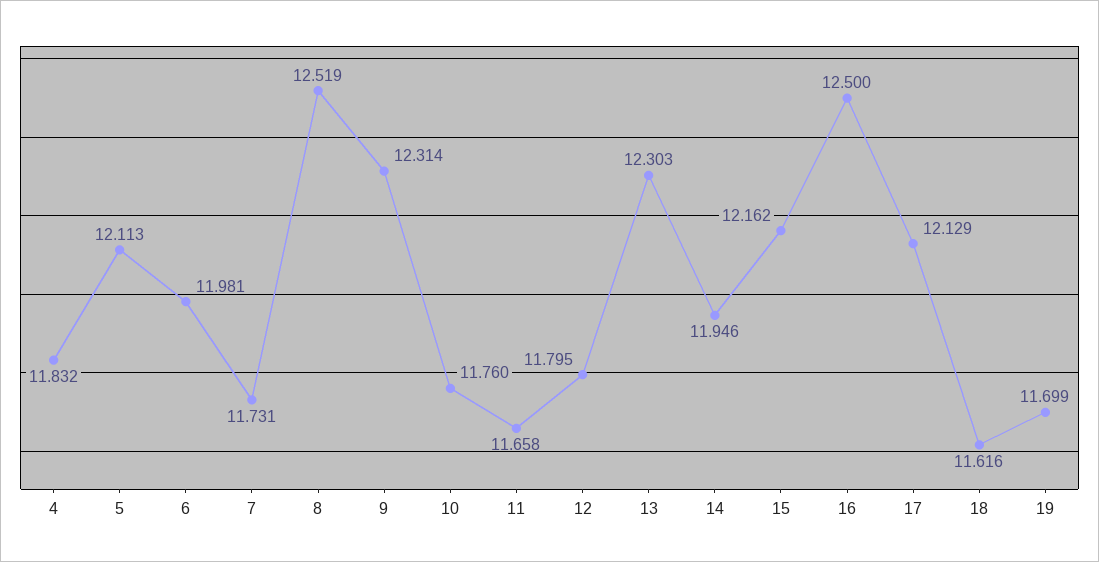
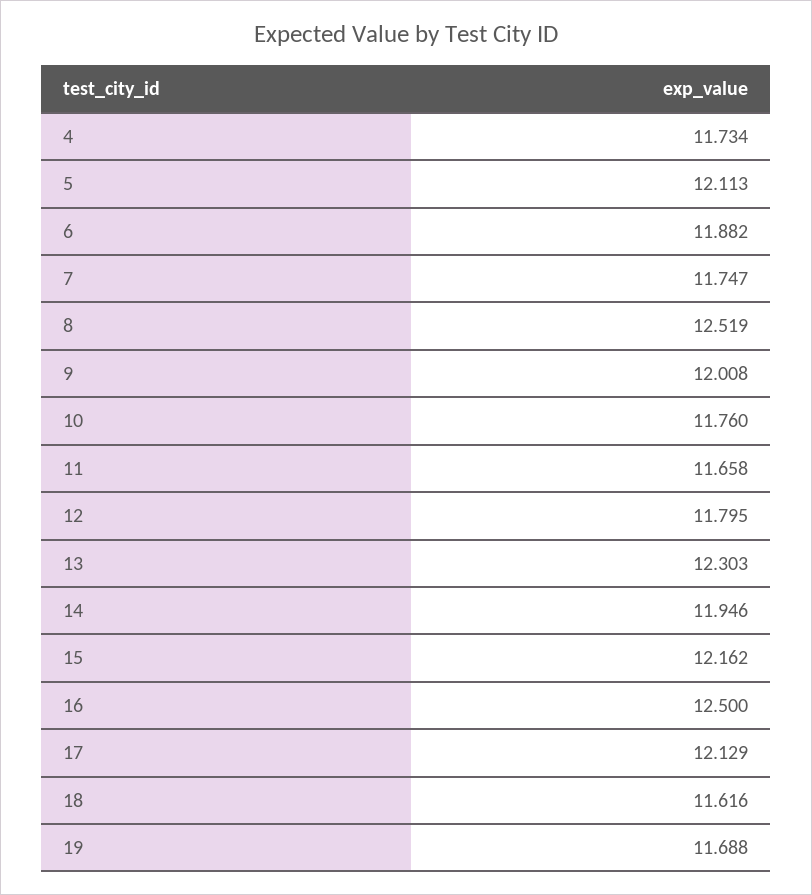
  {
-   "4": 11.832,
+   "4": 11.734,
    "5": 12.113,
-   "6": 11.981,
+   "6": 11.882,
-   "7": 11.731,
+   "7": 11.747,
    "8": 12.519,
-   "9": 12.314,
+   "9": 12.008,
    "10": 11.76,
    "11": 11.658,
    "12": 11.795,
    "13": 12.303,
    "14": 11.946,
    "15": 12.162,
    "16": 12.5,
    "17": 12.129,
    "18": 11.616,
-   "19": 11.699
+   "19": 11.688
  }

